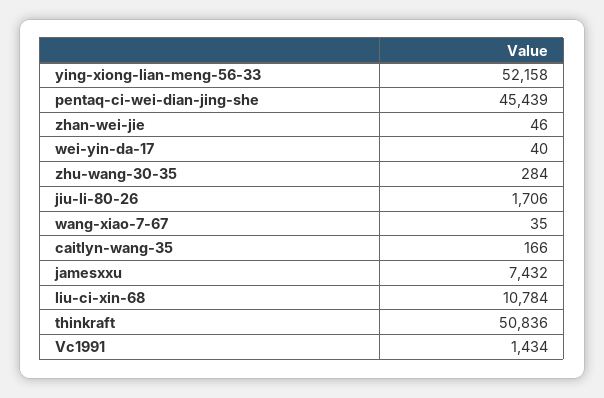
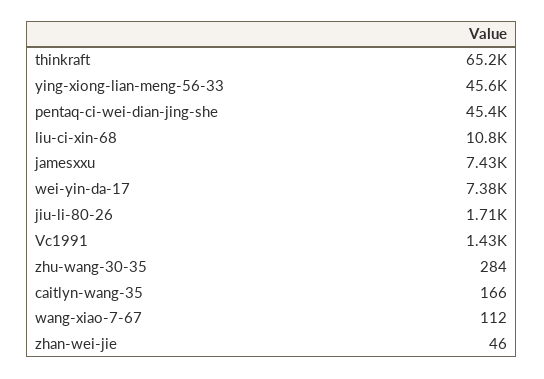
  {
-   "ying-xiong-lian-meng-56-33": 52158,
+   "ying-xiong-lian-meng-56-33": 45600,
    "pentaq-ci-wei-dian-jing-she": 45439,
    "zhan-wei-jie": 46,
-   "wei-yin-da-17": 40,
+   "wei-yin-da-17": 7380,
    "zhu-wang-30-35": 284,
    "jiu-li-80-26": 1706,
-   "wang-xiao-7-67": 35,
+   "wang-xiao-7-67": 112,
    "caitlyn-wang-35": 166,
    "jamesxxu": 7432,
    "liu-ci-xin-68": 10784,
-   "thinkraft": 50836,
+   "thinkraft": 65200,
    "Vc1991": 1434
  }

